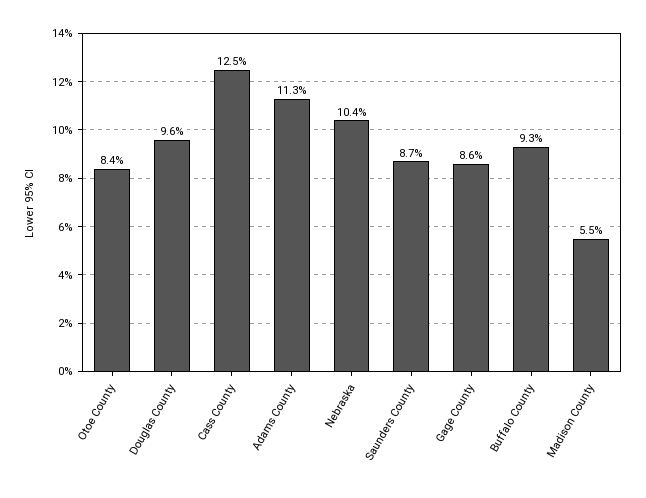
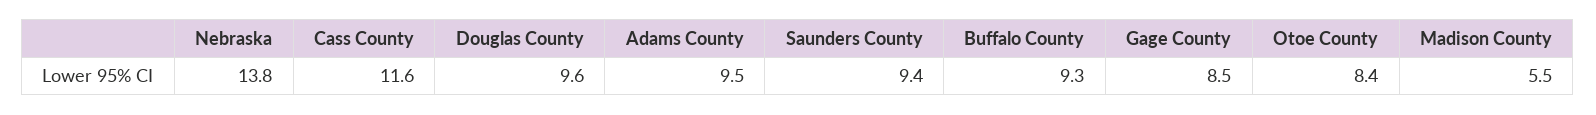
  {
    "Otoe County": 8.4,
    "Douglas County": 9.6,
-   "Cass County": 12.5,
+   "Cass County": 11.6,
-   "Adams County": 11.3,
+   "Adams County": 9.5,
-   "Nebraska": 10.4,
+   "Nebraska": 13.8,
-   "Saunders County": 8.7,
+   "Saunders County": 9.4,
-   "Gage County": 8.6,
+   "Gage County": 8.5,
    "Buffalo County": 9.3,
    "Madison County": 5.5
  }

